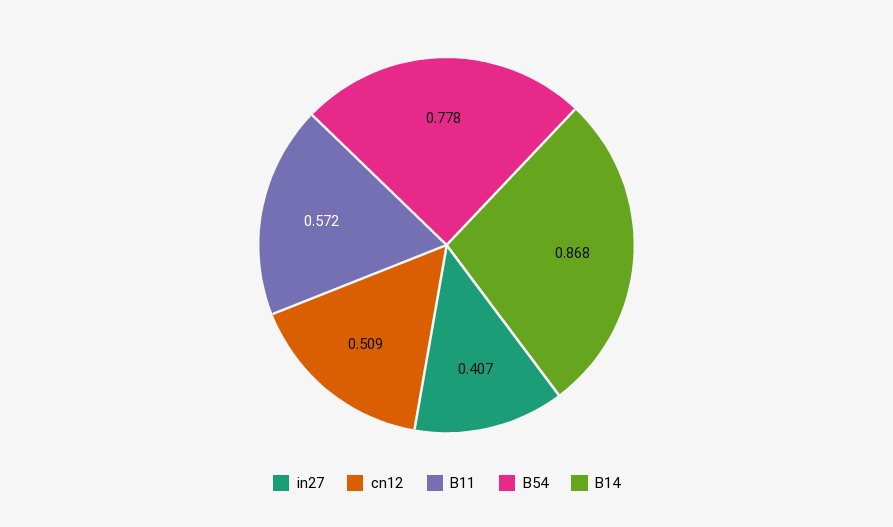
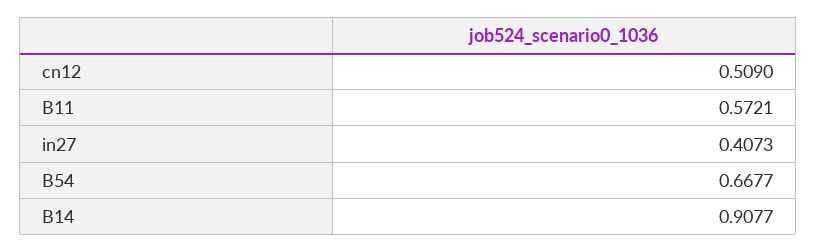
  {
    "in27": 0.4073,
    "cn12": 0.509,
    "B11": 0.5721,
-   "B54": 0.778,
+   "B54": 0.6677,
-   "B14": 0.868
+   "B14": 0.9077
  }

